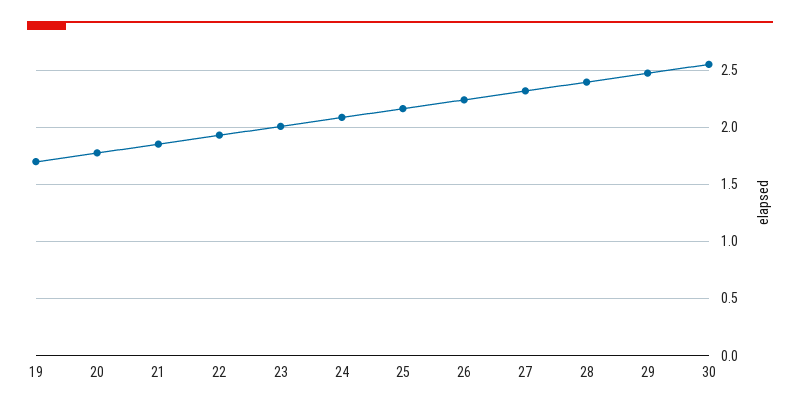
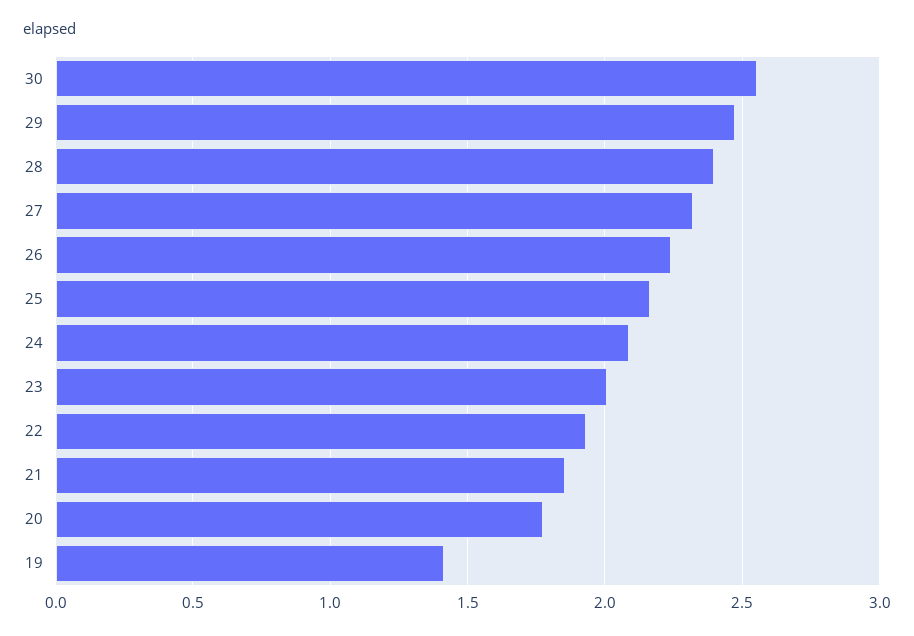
  {
-   "19": 1.7,
+   "19": 1.4,
    "20": 1.8,
    "21": 1.85,
    "22": 1.95,
    "23": 2,
    "24": 2.1,
    "25": 2.15,
    "26": 2.25,
    "27": 2.3,
    "28": 2.4,
    "29": 2.5,
    "30": 2.55
  }

